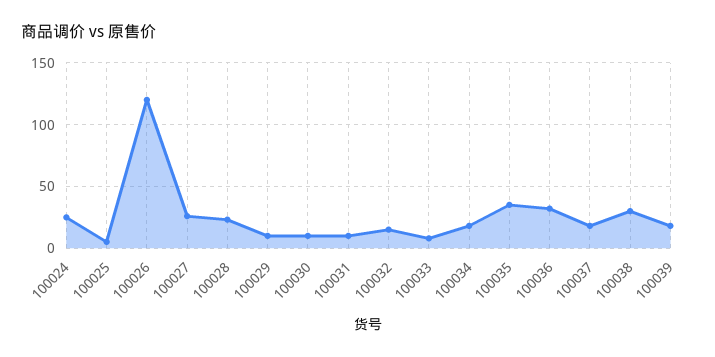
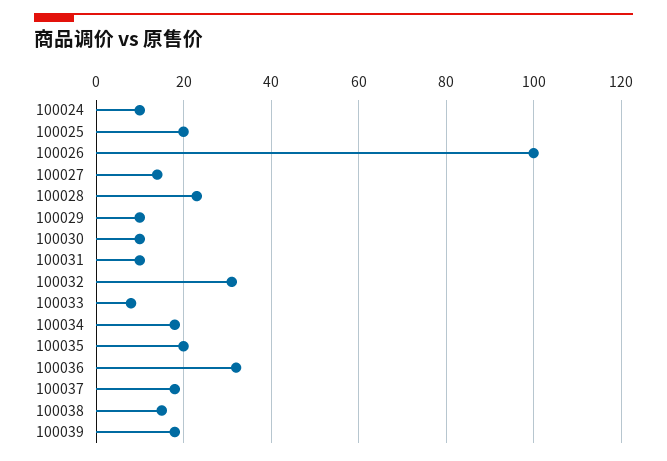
  {
-   "100024": 25,
+   "100024": 10,
-   "100025": 5,
+   "100025": 20,
-   "100026": 120,
+   "100026": 100,
-   "100027": 25,
+   "100027": 15,
    "100028": 25,
    "100029": 10,
    "100030": 10,
    "100031": 10,
-   "100032": 15,
+   "100032": 30,
    "100033": 10,
    "100034": 20,
-   "100035": 35,
+   "100035": 20,
    "100036": 30,
    "100037": 20,
-   "100038": 30,
+   "100038": 15,
    "100039": 20
  }

